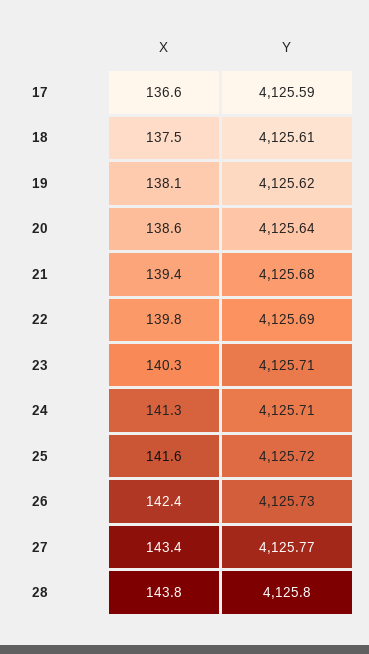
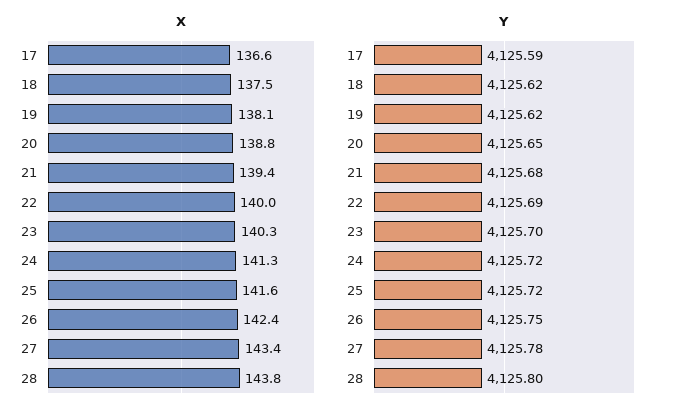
  {
    "X": {
      "17": 136.6,
      "18": 137.5,
      "19": 138.1,
-     "20": 138.6,
+     "20": 138.8,
      "21": 139.4,
-     "22": 139.8,
+     "22": 140,
      "23": 140.3,
      "24": 141.3,
      "25": 141.6,
      "26": 142.4,
      "27": 143.4,
      "28": 143.8
    },
    "Y": {
      "17": 4125.59,
-     "18": 4125.61,
+     "18": 4125.62,
      "19": 4125.62,
-     "20": 4125.64,
+     "20": 4125.65,
      "21": 4125.68,
      "22": 4125.69,
-     "23": 4125.71,
+     "23": 4125.7,
-     "24": 4125.71,
+     "24": 4125.72,
      "25": 4125.72,
-     "26": 4125.73,
+     "26": 4125.75,
-     "27": 4125.77,
+     "27": 4125.78,
      "28": 4125.8
    }
  }

